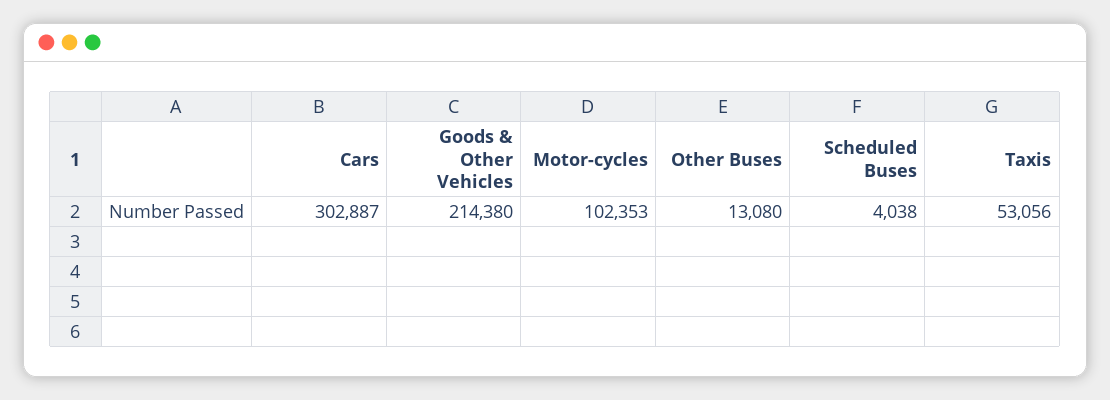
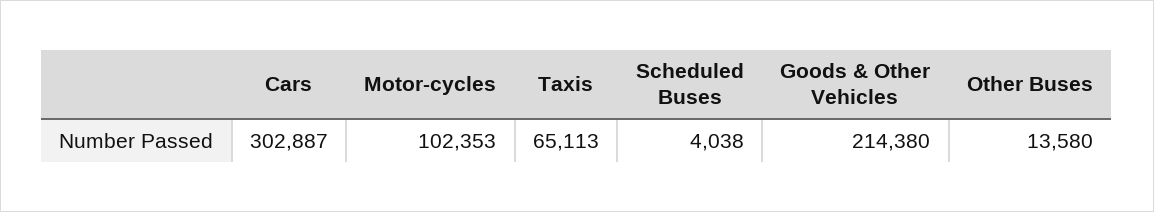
  {
    "Cars": 302887,
    "Goods & Other Vehicles": 214380,
    "Motor-cycles": 102353,
-   "Other Buses": 13080,
+   "Other Buses": 13580,
    "Scheduled Buses": 4038,
-   "Taxis": 53056
+   "Taxis": 65113
  }

